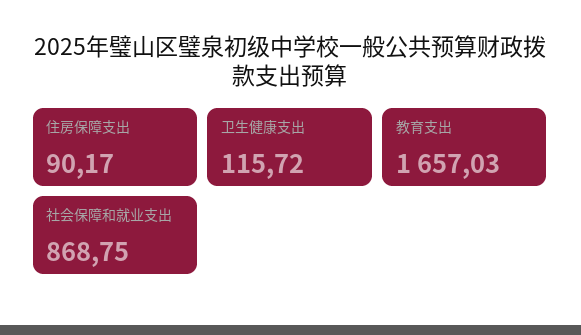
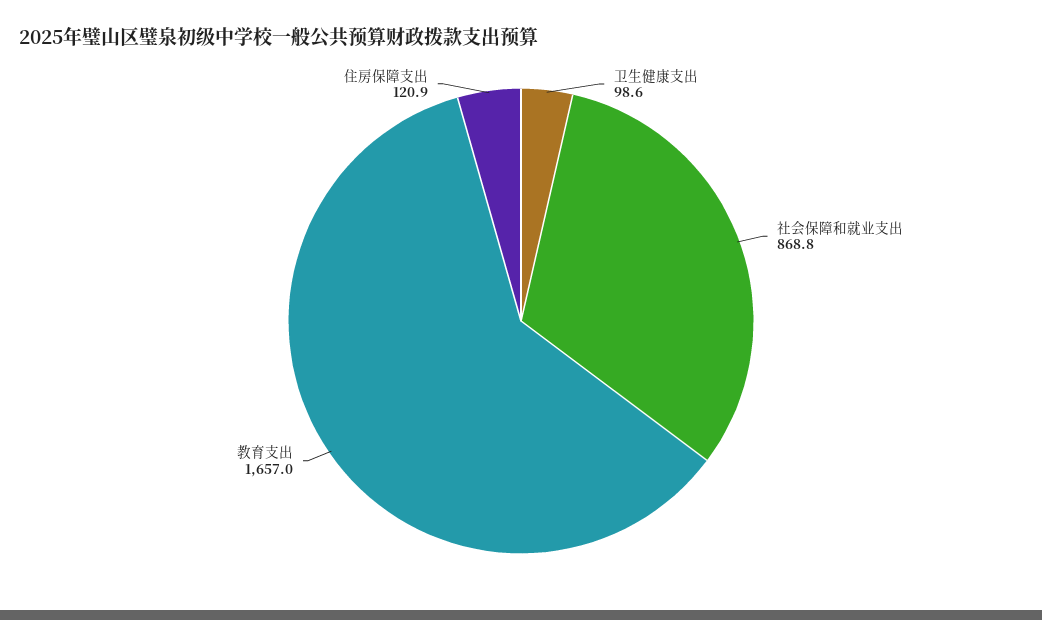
  {
-   "住房保障支出": 90.17,
+   "住房保障支出": 120.9,
-   "卫生健康支出": 115.72,
+   "卫生健康支出": 98.6,
    "教育支出": 1657.03,
    "社会保障和就业支出": 868.75
  }

